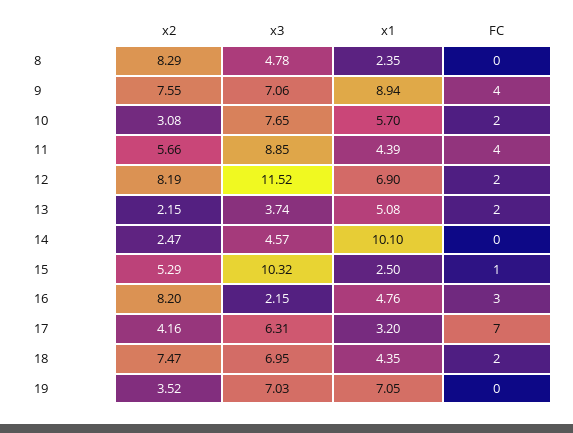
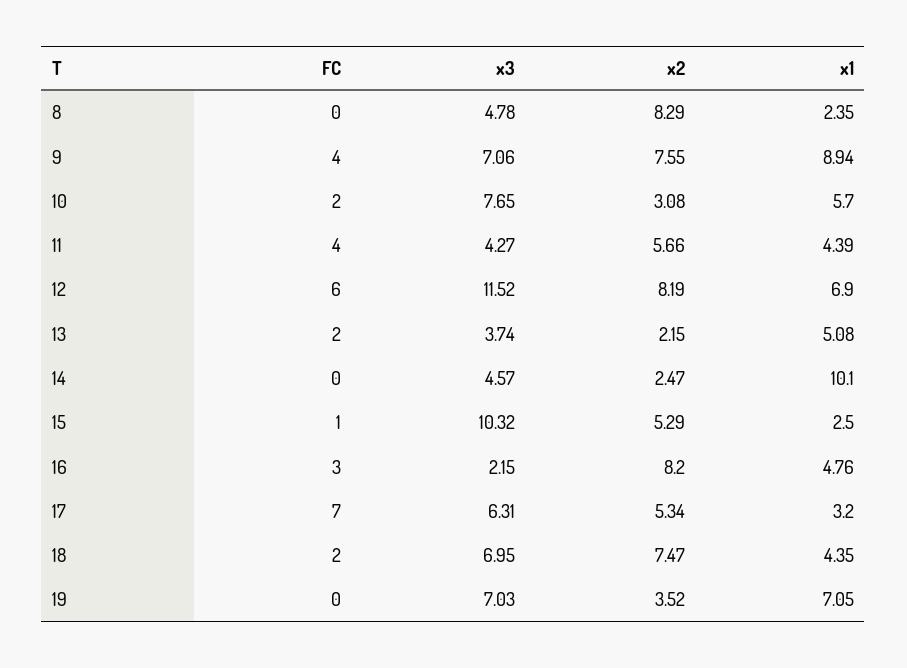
  {
    "x2": {
      "8": 8.29,
      "9": 7.55,
      "10": 3.08,
      "11": 5.66,
      "12": 8.19,
      "13": 2.15,
      "14": 2.47,
      "15": 5.29,
      "16": 8.2,
-     "17": 4.16,
+     "17": 5.34,
      "18": 7.47,
      "19": 3.52
    },
    "x3": {
      "8": 4.78,
      "9": 7.06,
      "10": 7.65,
-     "11": 8.85,
+     "11": 4.27,
      "12": 11.52,
      "13": 3.74,
      "14": 4.57,
      "15": 10.32,
      "16": 2.15,
      "17": 6.31,
      "18": 6.95,
      "19": 7.03
    },
    "x1": {
      "8": 2.35,
      "9": 8.94,
      "10": 5.7,
      "11": 4.39,
      "12": 6.9,
      "13": 5.08,
      "14": 10.1,
      "15": 2.5,
      "16": 4.76,
      "17": 3.2,
      "18": 4.35,
      "19": 7.05
    },
    "FC": {
      "8": 0,
      "9": 4,
      "10": 2,
      "11": 4,
-     "12": 2,
+     "12": 6,
      "13": 2,
      "14": 0,
      "15": 1,
      "16": 3,
      "17": 7,
      "18": 2,
      "19": 0
    }
  }

